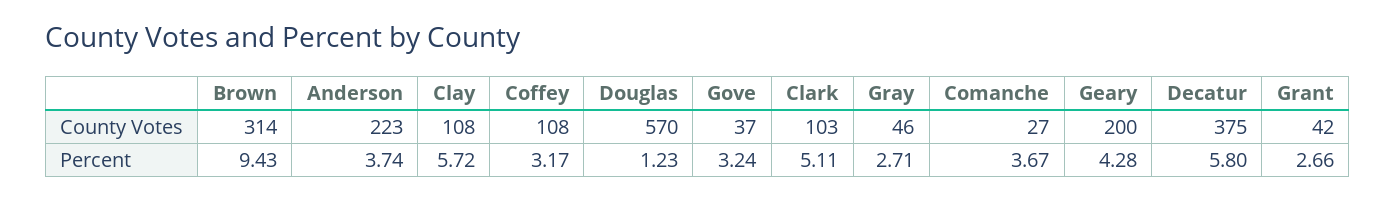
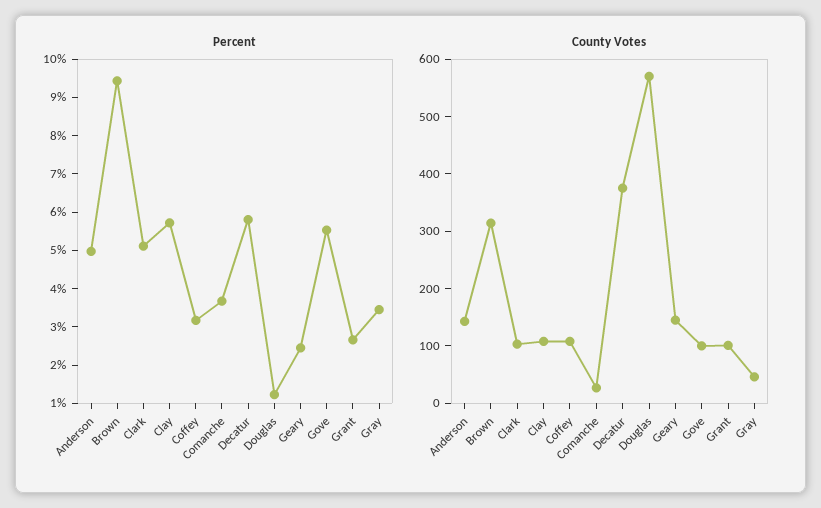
  {
    "County Votes": {
      "Brown": 314,
-     "Anderson": 223,
+     "Anderson": 140,
      "Clay": 108,
      "Coffey": 108,
      "Douglas": 570,
-     "Gove": 37,
+     "Gove": 100,
      "Clark": 103,
      "Gray": 46,
      "Comanche": 27,
-     "Geary": 200,
+     "Geary": 140,
      "Decatur": 375,
-     "Grant": 42
+     "Grant": 100
    },
    "Percent": {
      "Brown": 9.43,
-     "Anderson": 3.74,
+     "Anderson": 5,
      "Clay": 5.72,
      "Coffey": 3.17,
      "Douglas": 1.23,
-     "Gove": 3.24,
+     "Gove": 5.5,
      "Clark": 5.11,
-     "Gray": 2.71,
+     "Gray": 3.5,
      "Comanche": 3.67,
-     "Geary": 4.28,
+     "Geary": 2.5,
      "Decatur": 5.8,
      "Grant": 2.66
    }
  }

